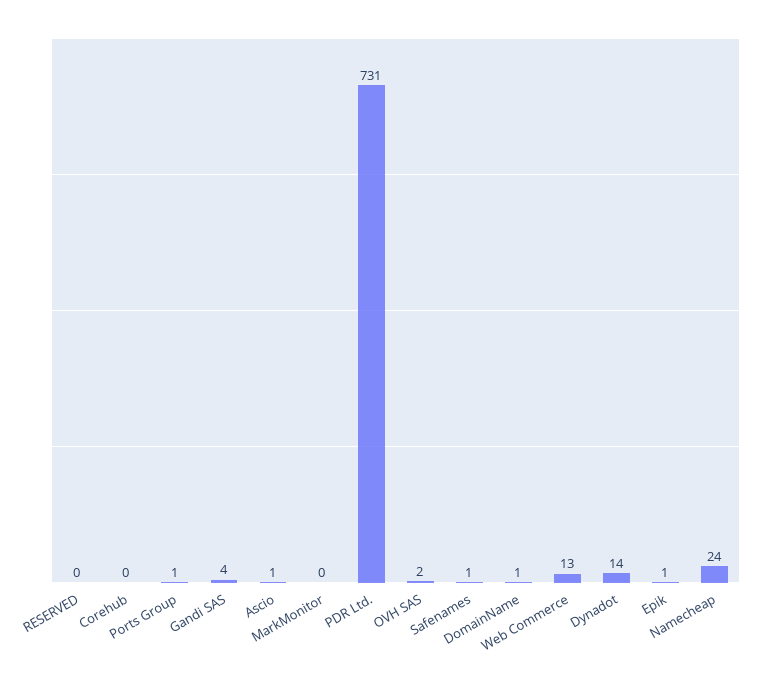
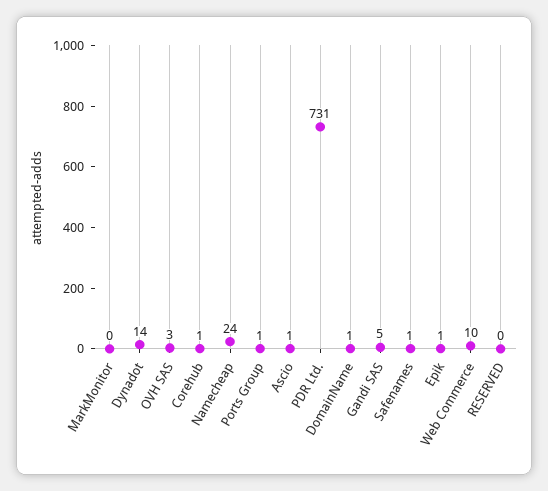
  {
    "RESERVED": 0,
-   "Corehub": 0,
+   "Corehub": 1,
    "Ports Group": 1,
-   "Gandi SAS": 4,
+   "Gandi SAS": 5,
    "Ascio": 1,
    "MarkMonitor": 0,
    "PDR Ltd.": 731,
-   "OVH SAS": 2,
+   "OVH SAS": 3,
    "Safenames": 1,
    "DomainName": 1,
-   "Web Commerce": 13,
+   "Web Commerce": 10,
    "Dynadot": 14,
    "Epik": 1,
    "Namecheap": 24
  }

